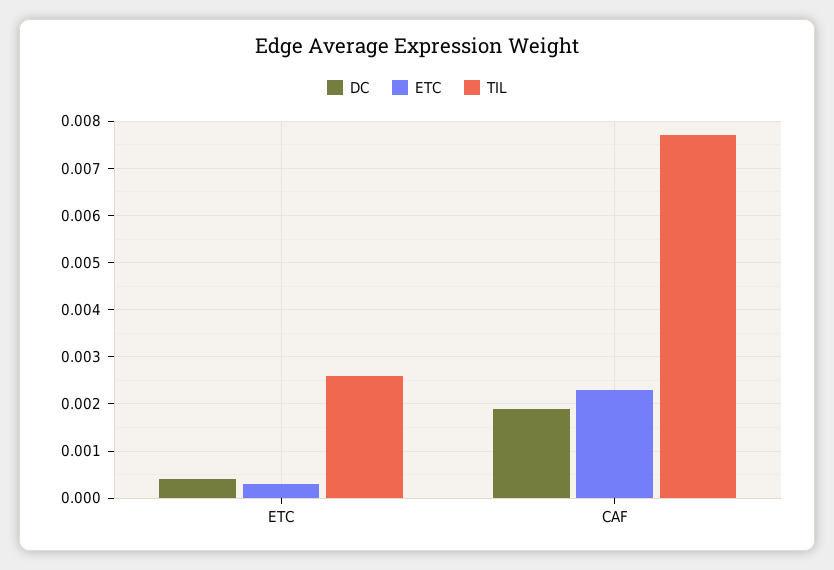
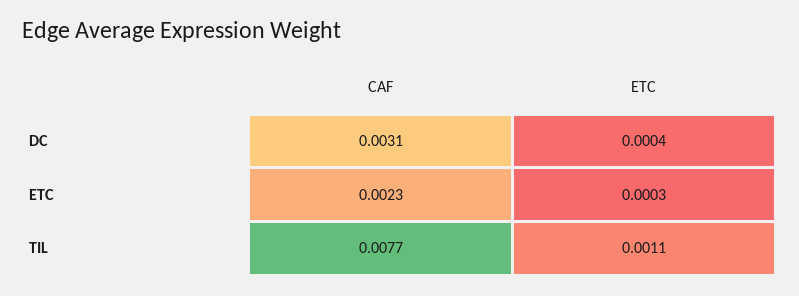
  {
    "DC": {
      "ETC": 0.0004,
-     "CAF": 0.002
+     "CAF": 0.0031
    },
    "ETC": {
      "ETC": 0.0003,
      "CAF": 0.0023
    },
    "TIL": {
-     "ETC": 0.0025,
+     "ETC": 0.0011,
      "CAF": 0.0077
    }
  }

